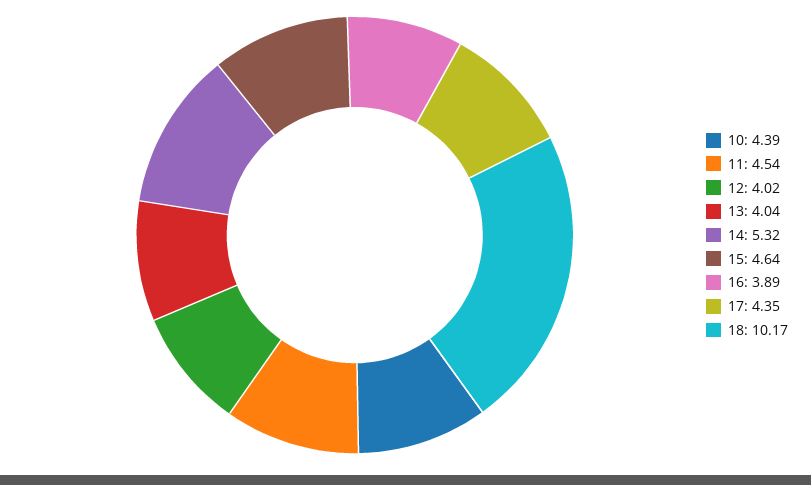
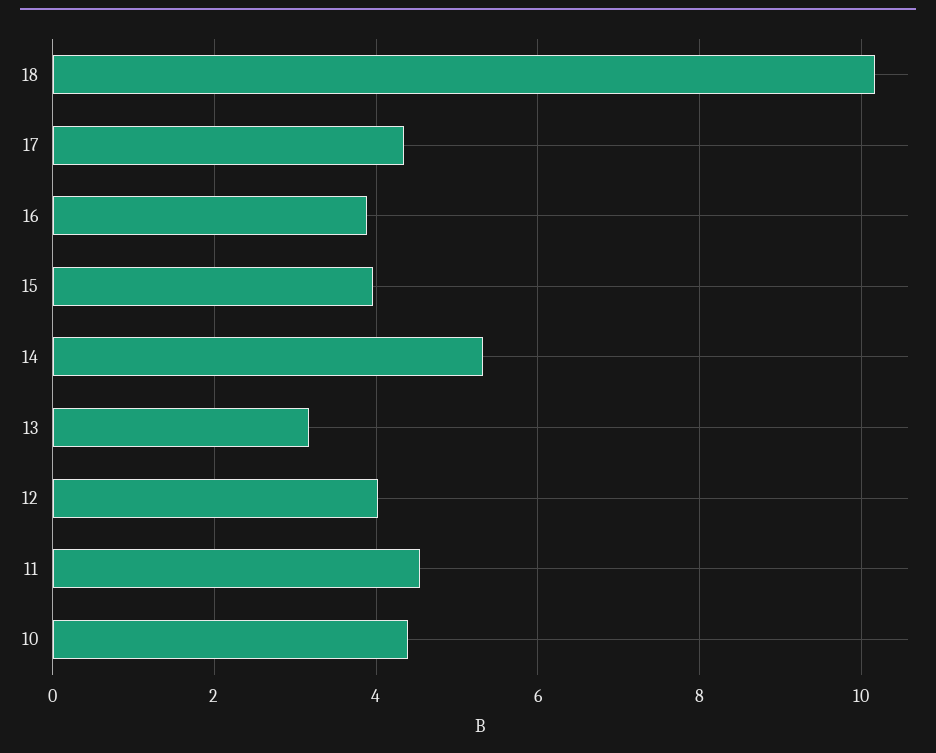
  {
    "10": 4.39,
    "11": 4.54,
    "12": 4.02,
-   "13": 4.04,
+   "13": 3.2,
    "14": 5.32,
-   "15": 4.64,
+   "15": 4,
    "16": 3.89,
    "17": 4.35,
    "18": 10.17
  }

